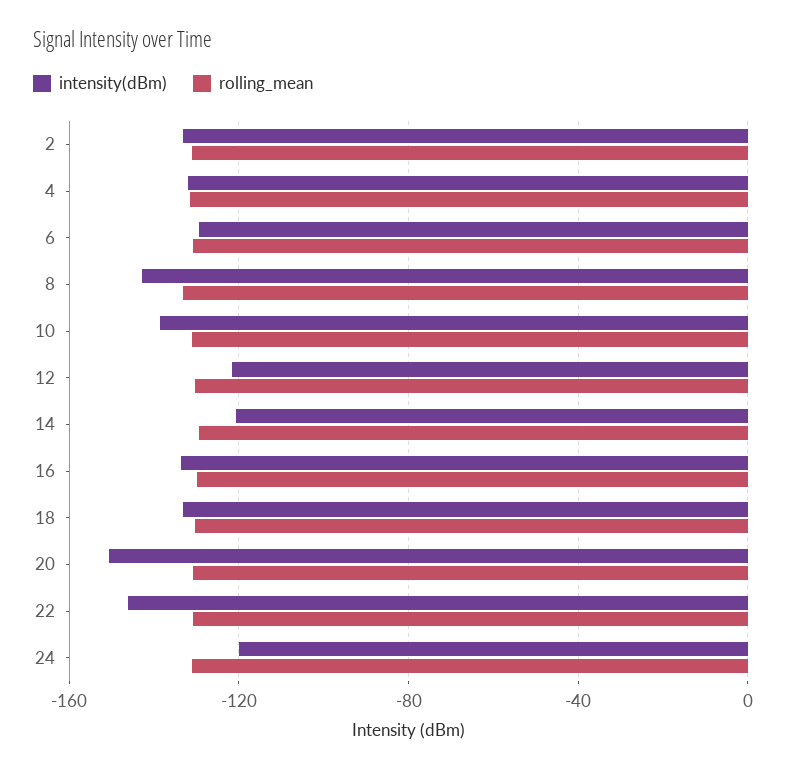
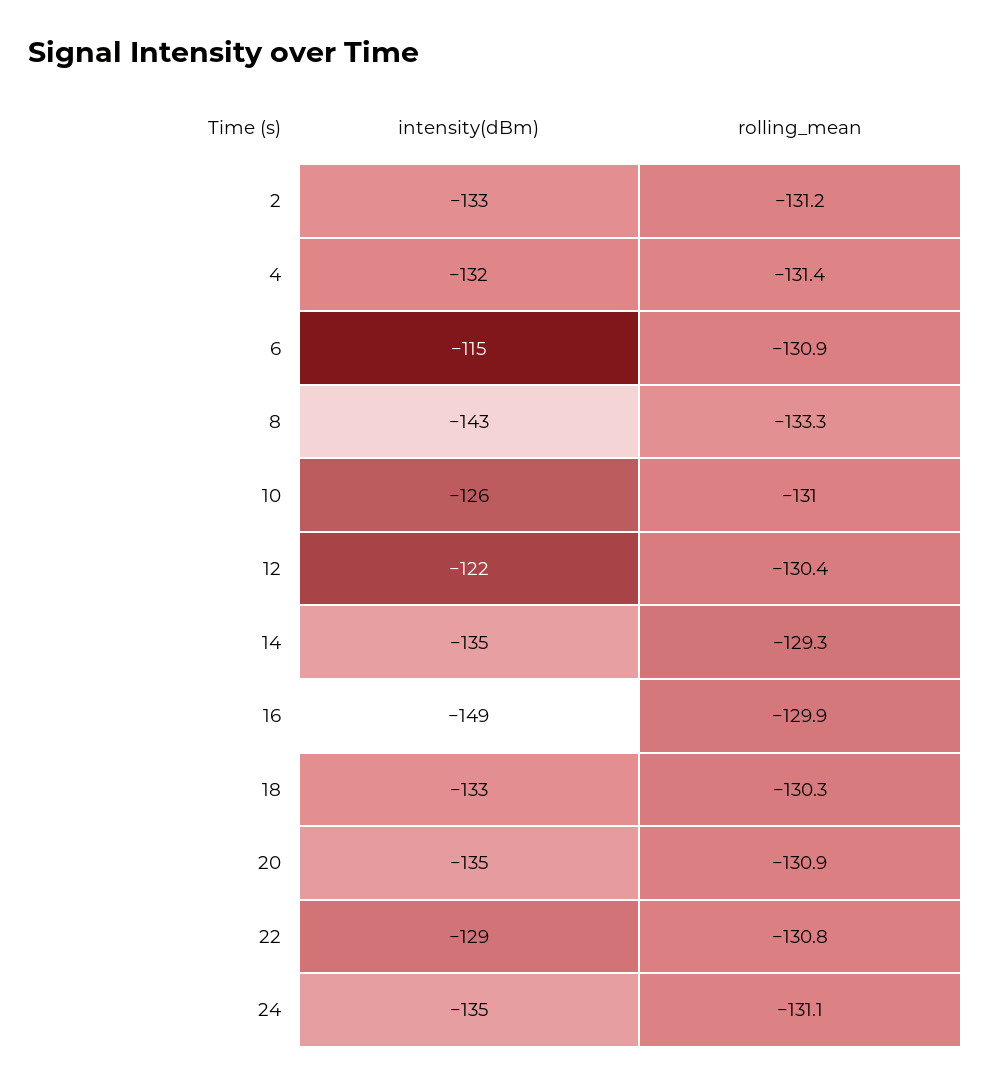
  {
    "intensity(dBm)": {
      "2": -133,
      "4": -132,
-     "6": -130,
+     "6": -115,
      "8": -143,
-     "10": -140,
+     "10": -126,
      "12": -122,
-     "14": -120,
+     "14": -135,
-     "16": -135,
+     "16": -149,
      "18": -133,
-     "20": -150,
+     "20": -135,
-     "22": -145,
+     "22": -129,
-     "24": -120
+     "24": -135
    },
    "rolling_mean": {
      "2": -131.2,
      "4": -131.4,
      "6": -130.9,
      "8": -133.3,
      "10": -131,
      "12": -130.4,
      "14": -129.3,
      "16": -129.9,
      "18": -130.3,
      "20": -130.9,
      "22": -130.8,
      "24": -131.1
    }
  }

